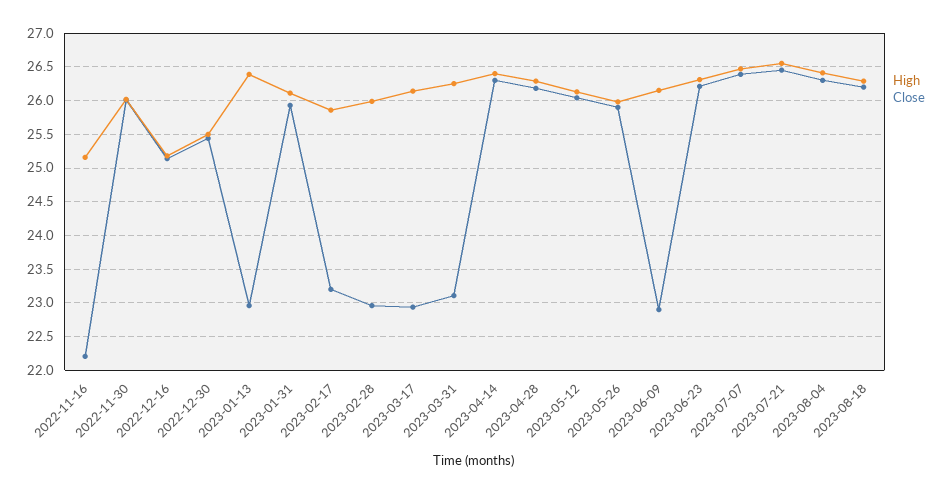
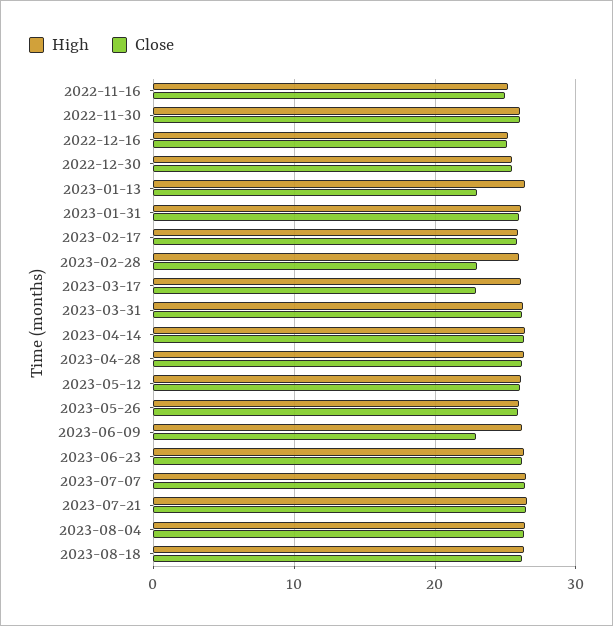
  {
    "High": {
      "2022-11-16": 25.2,
      "2022-11-30": 26,
      "2022-12-16": 25.2,
      "2022-12-30": 25.5,
      "2023-01-13": 26.4,
      "2023-01-31": 26.1,
      "2023-02-17": 25.9,
      "2023-02-28": 26,
      "2023-03-17": 26.1,
      "2023-03-31": 26.3,
      "2023-04-14": 26.4,
      "2023-04-28": 26.3,
      "2023-05-12": 26.1,
      "2023-05-26": 26,
      "2023-06-09": 26.2,
      "2023-06-23": 26.3,
      "2023-07-07": 26.5,
      "2023-07-21": 26.6,
      "2023-08-04": 26.4,
      "2023-08-18": 26.3
    },
    "Close": {
-     "2022-11-16": 22.2,
+     "2022-11-16": 25,
      "2022-11-30": 26,
      "2022-12-16": 25.1,
      "2022-12-30": 25.4,
      "2023-01-13": 23,
      "2023-01-31": 25.9,
-     "2023-02-17": 23.2,
+     "2023-02-17": 26,
      "2023-02-28": 23,
      "2023-03-17": 22.9,
-     "2023-03-31": 23.1,
+     "2023-03-31": 26,
      "2023-04-14": 26.3,
      "2023-04-28": 26.2,
      "2023-05-12": 26,
      "2023-05-26": 25.9,
      "2023-06-09": 22.9,
      "2023-06-23": 26.2,
      "2023-07-07": 26.4,
      "2023-07-21": 26.5,
      "2023-08-04": 26.3,
      "2023-08-18": 26.2
    }
  }

